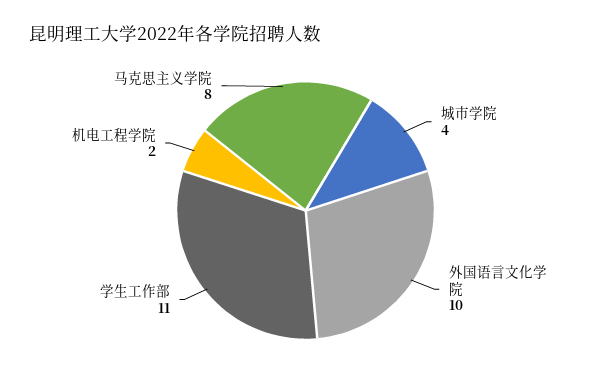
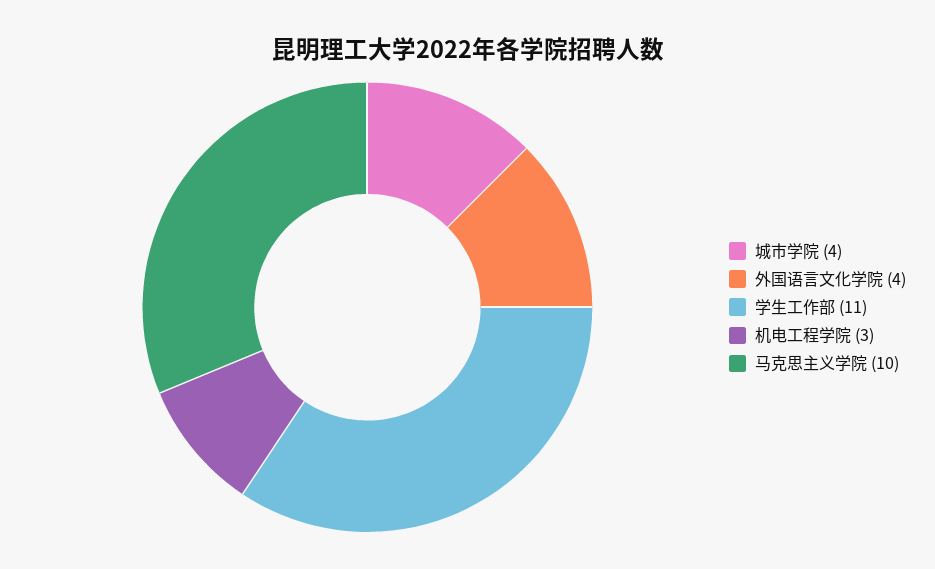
  {
    "城市学院": 4,
-   "外国语言文化学院": 10,
+   "外国语言文化学院": 4,
    "学生工作部": 11,
-   "机电工程学院": 2,
+   "机电工程学院": 3,
-   "马克思主义学院": 8
+   "马克思主义学院": 10
  }

